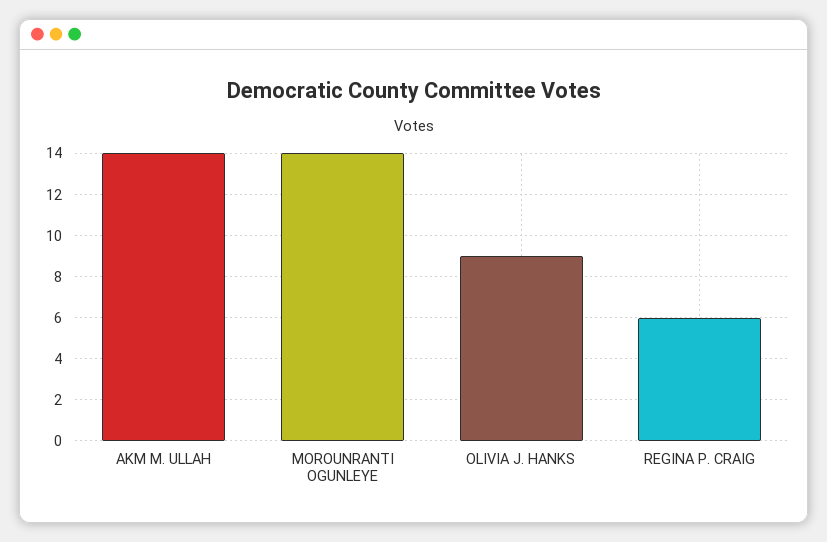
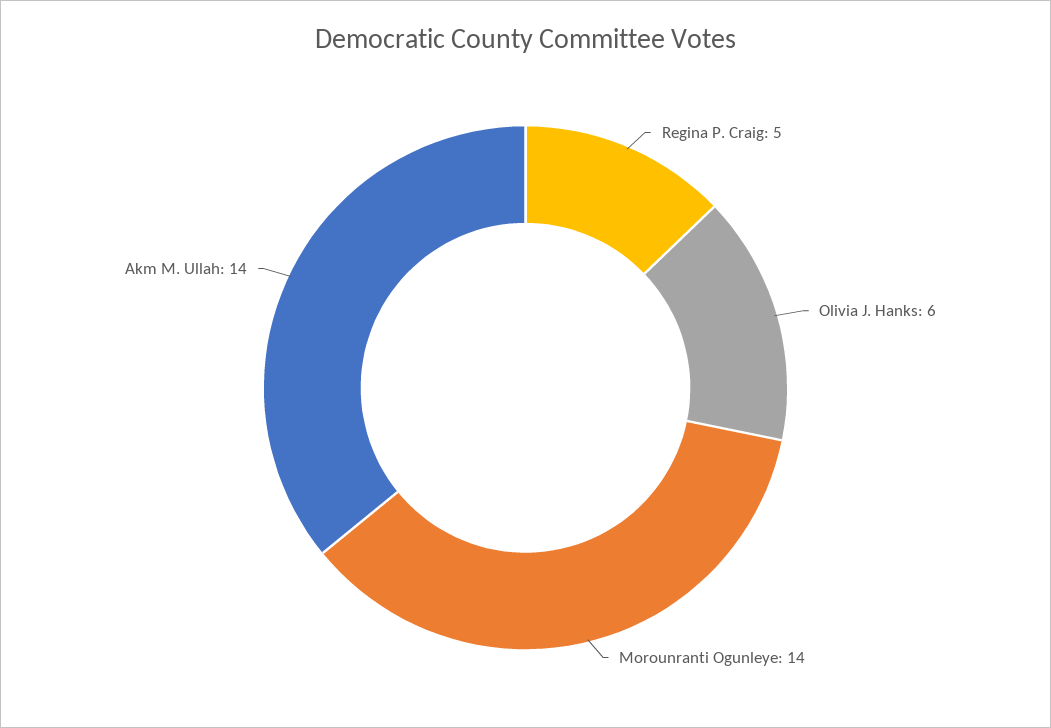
  {
    "AKM M. ULLAH": 14,
    "MOROUNRANTI OGUNLEYE": 14,
-   "OLIVIA J. HANKS": 9,
+   "OLIVIA J. HANKS": 6,
-   "REGINA P. CRAIG": 6
+   "REGINA P. CRAIG": 5
  }

